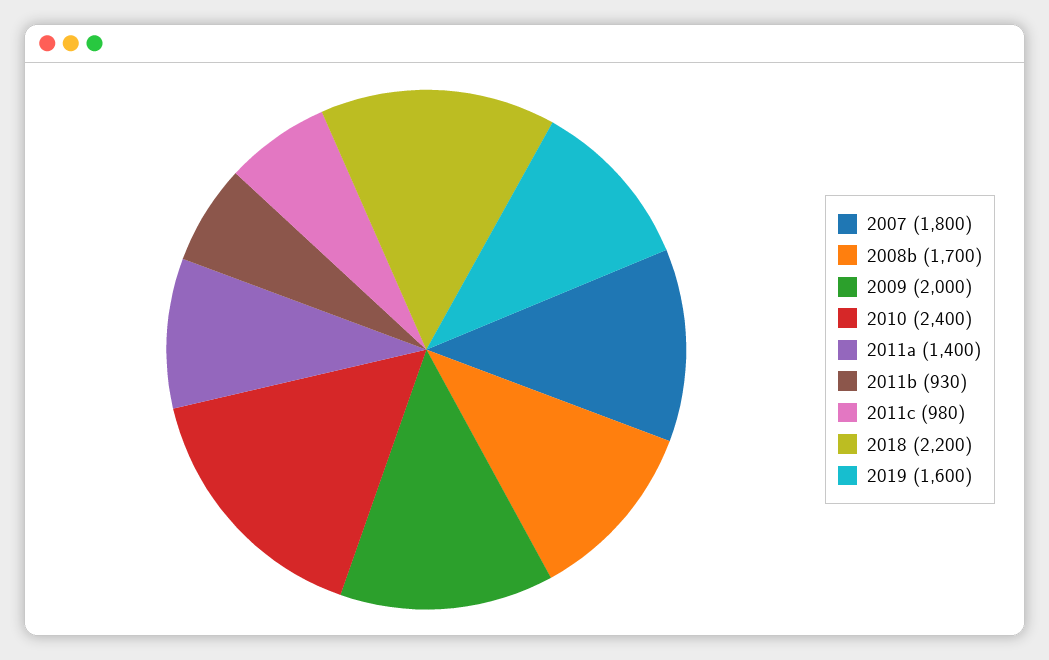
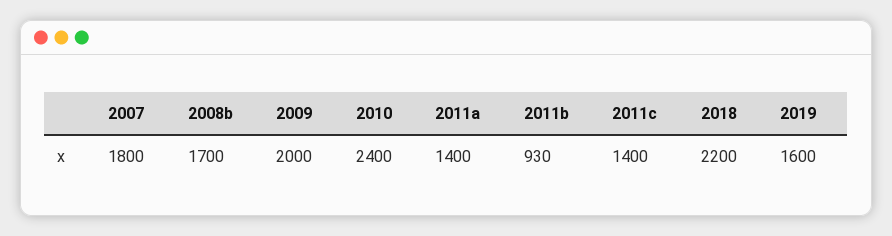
  {
    "2007": 1800,
    "2008b": 1700,
    "2009": 2000,
    "2010": 2400,
    "2011a": 1400,
    "2011b": 930,
-   "2011c": 980,
+   "2011c": 1400,
    "2018": 2200,
    "2019": 1600
  }

